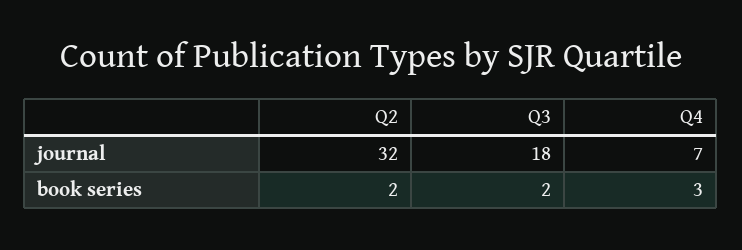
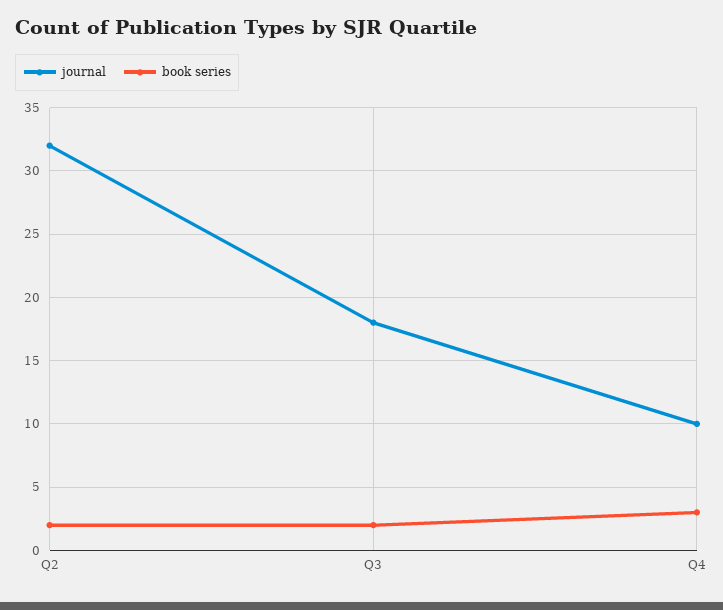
  {
    "journal": {
      "Q2": 32,
      "Q3": 18,
-     "Q4": 7
+     "Q4": 10
    },
    "book series": {
      "Q2": 2,
      "Q3": 2,
      "Q4": 3
    }
  }

